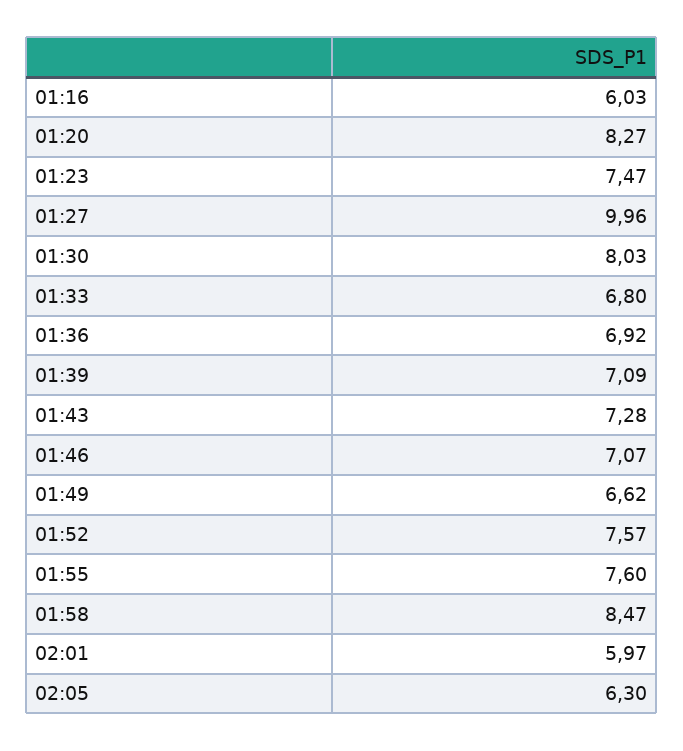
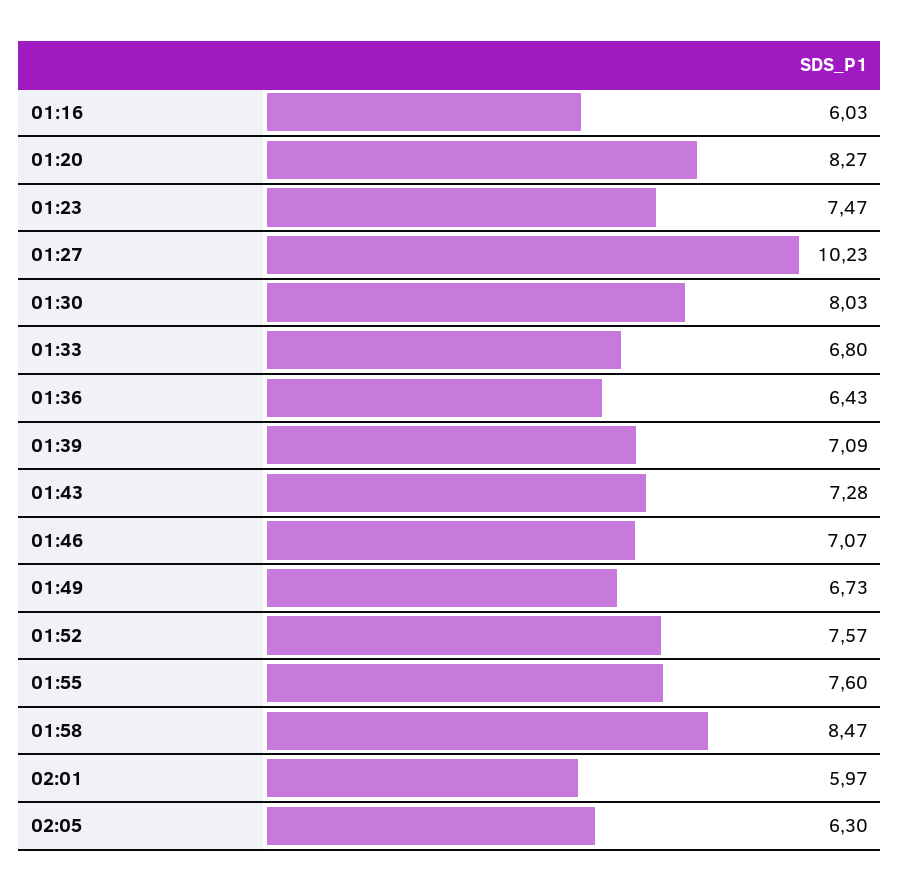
  {
    "01:16": 6.03,
    "01:20": 8.27,
    "01:23": 7.47,
-   "01:27": 9.96,
+   "01:27": 10.23,
    "01:30": 8.03,
    "01:33": 6.8,
-   "01:36": 6.92,
+   "01:36": 6.43,
    "01:39": 7.09,
    "01:43": 7.28,
    "01:46": 7.07,
-   "01:49": 6.62,
+   "01:49": 6.73,
    "01:52": 7.57,
    "01:55": 7.6,
    "01:58": 8.47,
    "02:01": 5.97,
    "02:05": 6.3
  }

